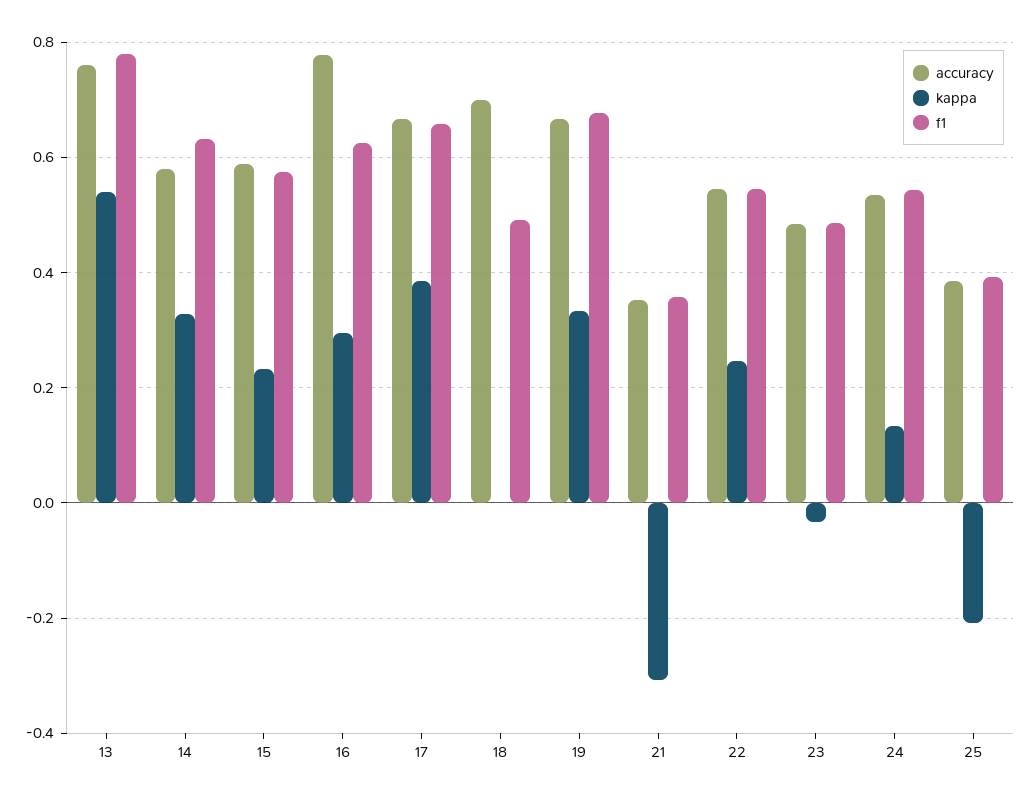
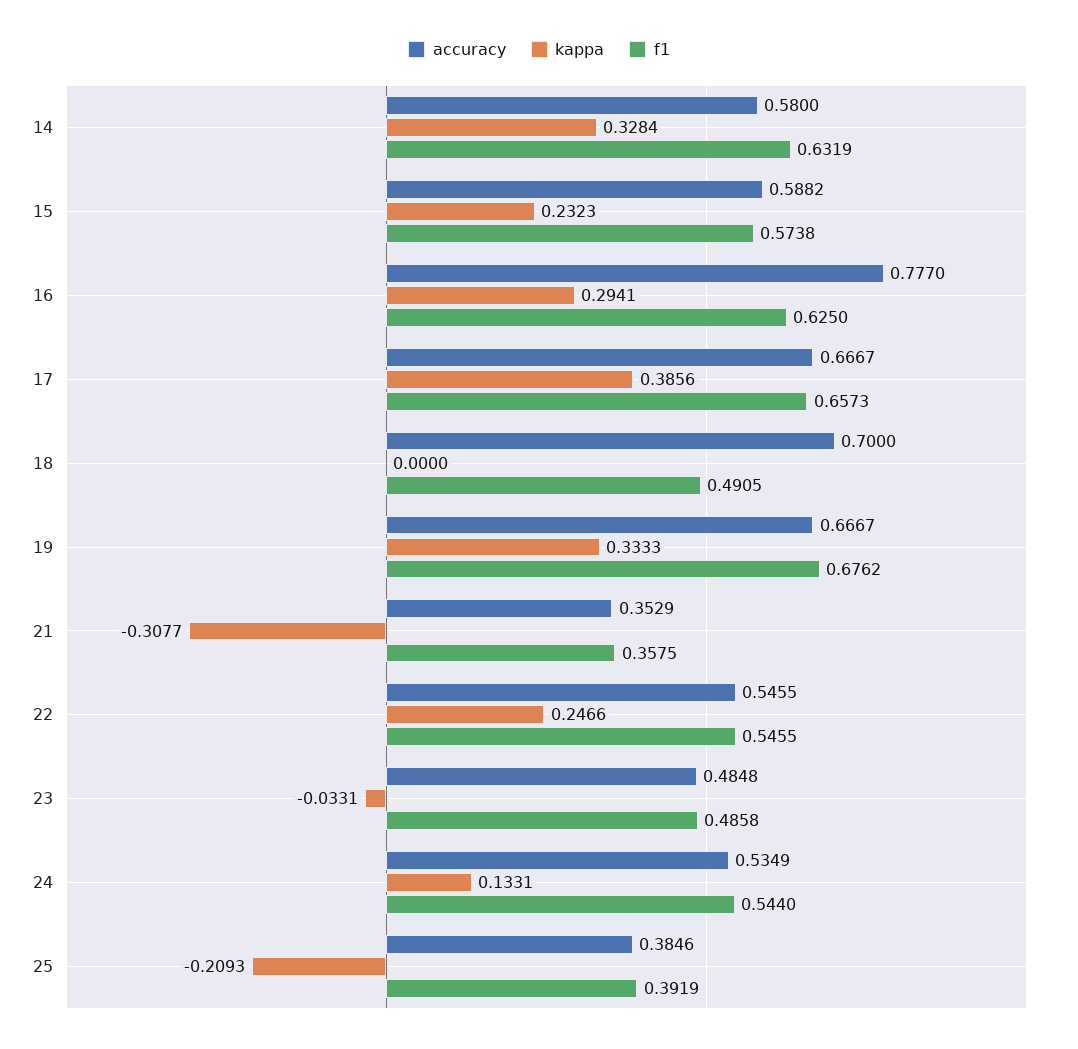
  {
    "accuracy": {
-     "13": 0.76,
      "14": 0.58,
      "15": 0.5882,
      "16": 0.777,
      "17": 0.6667,
      "18": 0.7,
      "19": 0.6667,
      "21": 0.3529,
      "22": 0.5455,
      "23": 0.4848,
      "24": 0.5349,
      "25": 0.3846
    },
    "kappa": {
-     "13": 0.54,
      "14": 0.3284,
      "15": 0.2323,
      "16": 0.2941,
      "17": 0.3856,
      "18": 0,
      "19": 0.3333,
      "21": -0.3077,
      "22": 0.2466,
      "23": -0.0331,
      "24": 0.1331,
      "25": -0.2093
    },
    "f1": {
-     "13": 0.78,
      "14": 0.6319,
      "15": 0.5738,
      "16": 0.625,
      "17": 0.6573,
      "18": 0.4905,
      "19": 0.6762,
      "21": 0.3575,
      "22": 0.5455,
      "23": 0.4858,
      "24": 0.544,
      "25": 0.3919
    }
  }

